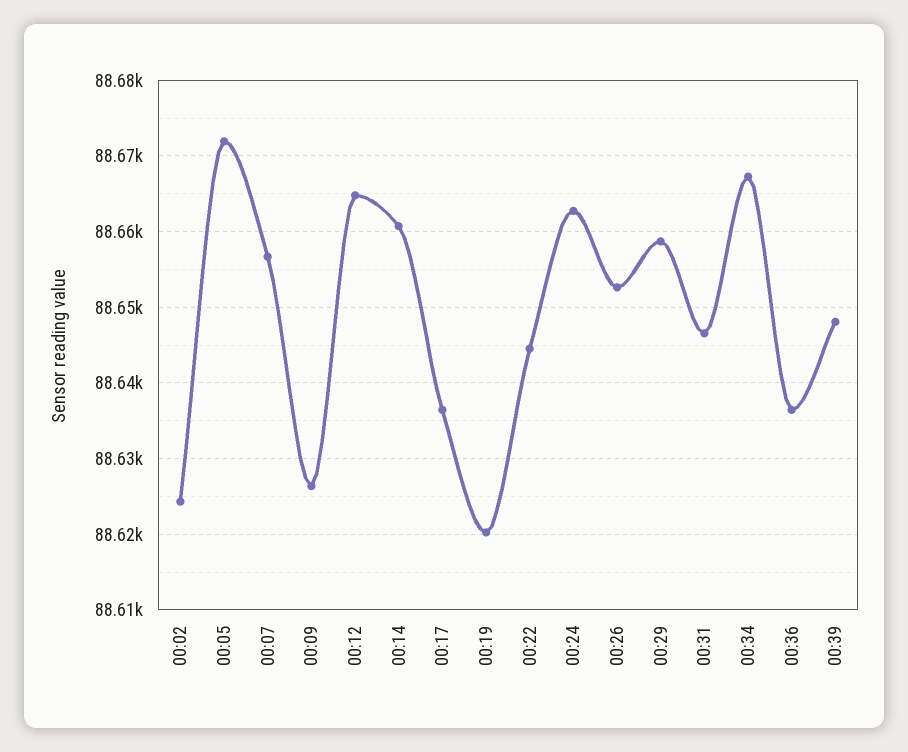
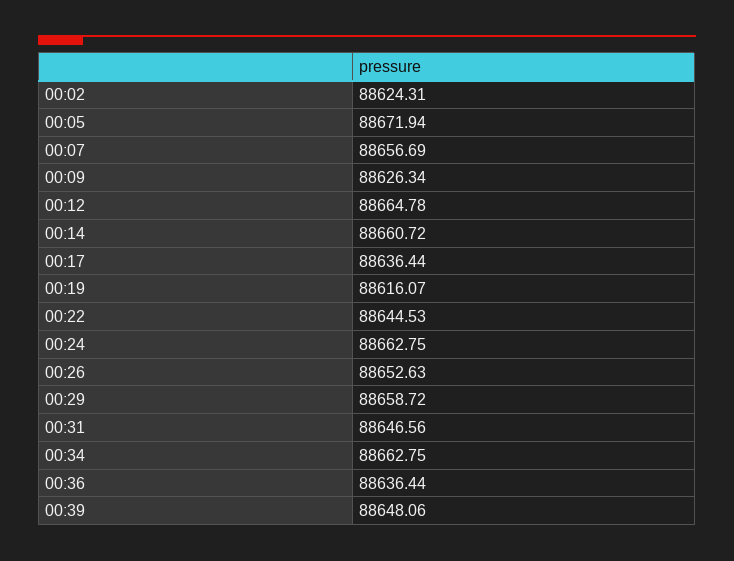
  {
    "00:02": 88624.31,
    "00:05": 88671.94,
    "00:07": 88656.69,
    "00:09": 88626.34,
    "00:12": 88664.78,
    "00:14": 88660.72,
    "00:17": 88636.44,
-   "00:19": 88620,
+   "00:19": 88616.07,
    "00:22": 88644.53,
    "00:24": 88662.75,
    "00:26": 88652.63,
    "00:29": 88658.72,
    "00:31": 88646.56,
-   "00:34": 88667,
+   "00:34": 88662.75,
    "00:36": 88636.44,
    "00:39": 88648.06
  }

